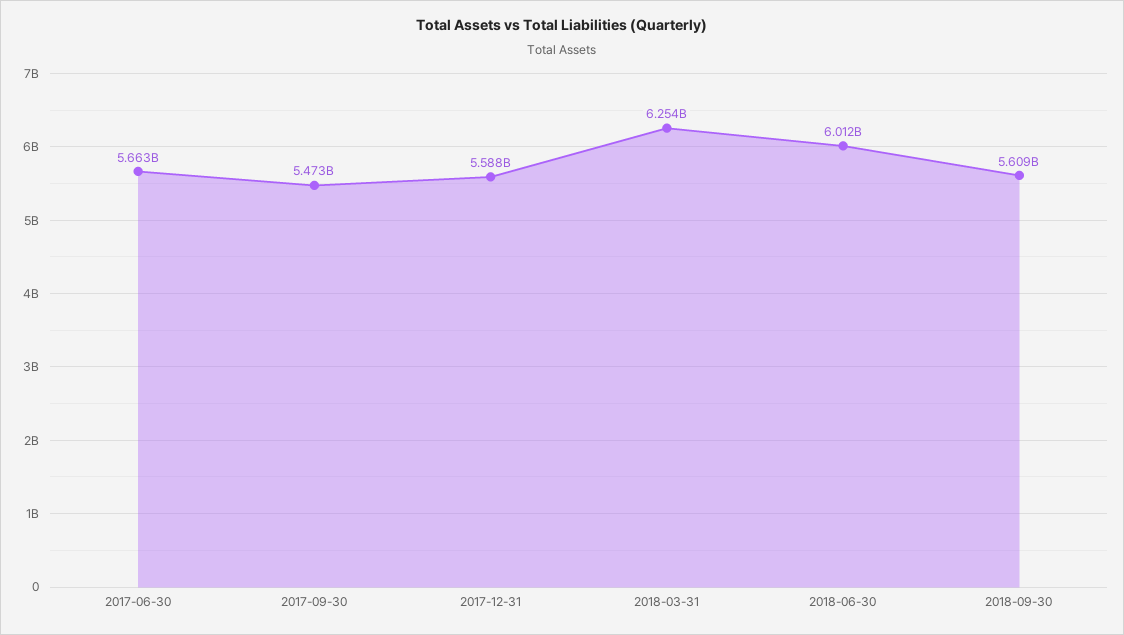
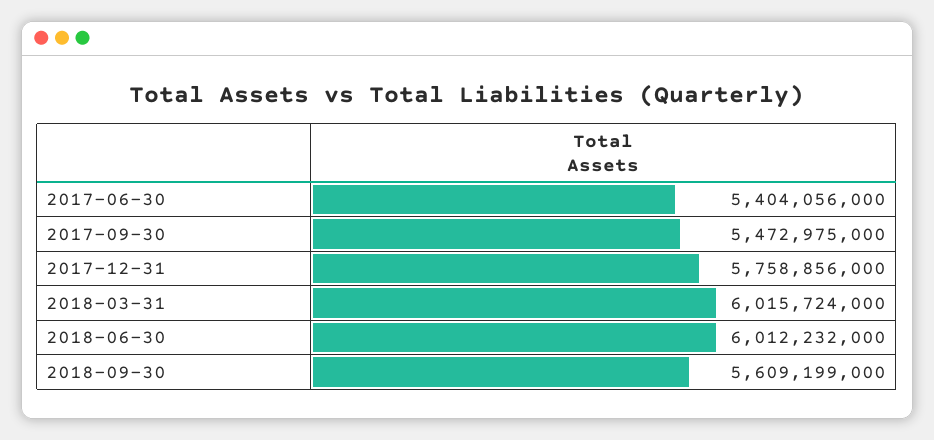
  {
-   "2017-06-30": 5663000000,
+   "2017-06-30": 5404056000,
    "2017-09-30": 5472975000,
-   "2017-12-31": 5588000000,
+   "2017-12-31": 5758856000,
-   "2018-03-31": 6254000000,
+   "2018-03-31": 6015724000,
    "2018-06-30": 6012232000,
    "2018-09-30": 5609199000
  }

